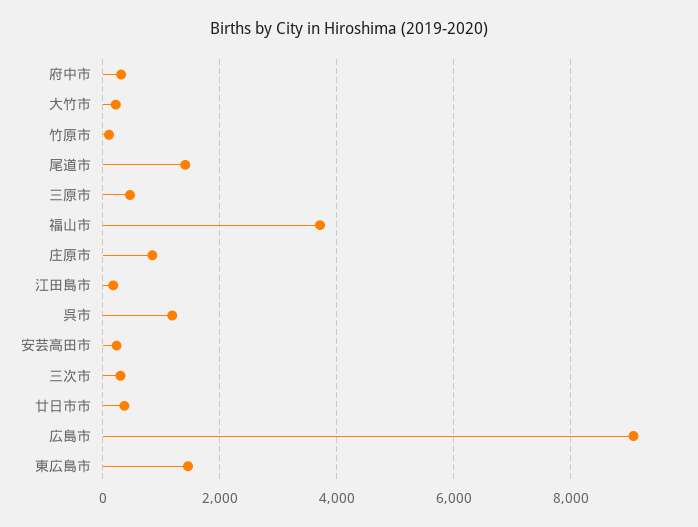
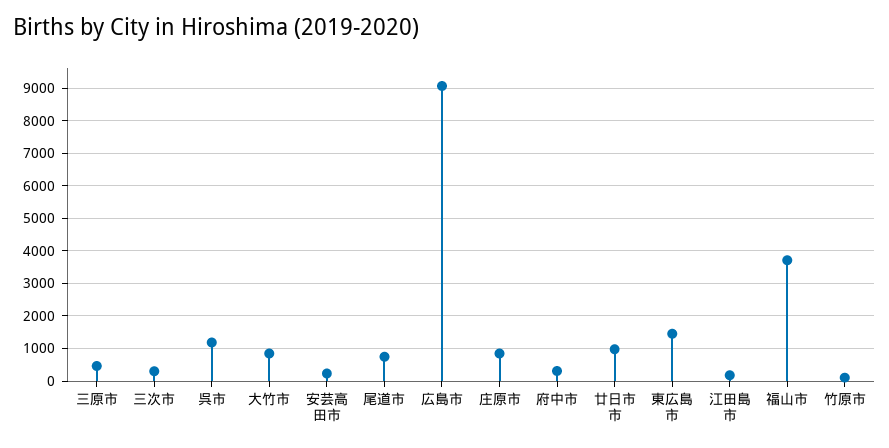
  {
    "府中市": 400,
-   "大竹市": 200,
+   "大竹市": 800,
    "竹原市": 200,
-   "尾道市": 1400,
+   "尾道市": 800,
    "三原市": 400,
    "福山市": 3800,
    "庄原市": 800,
    "江田島市": 200,
    "呉市": 1200,
    "安芸高田市": 200,
    "三次市": 200,
-   "廿日市市": 400,
+   "廿日市市": 1000,
    "広島市": 9000,
    "東広島市": 1400
  }

